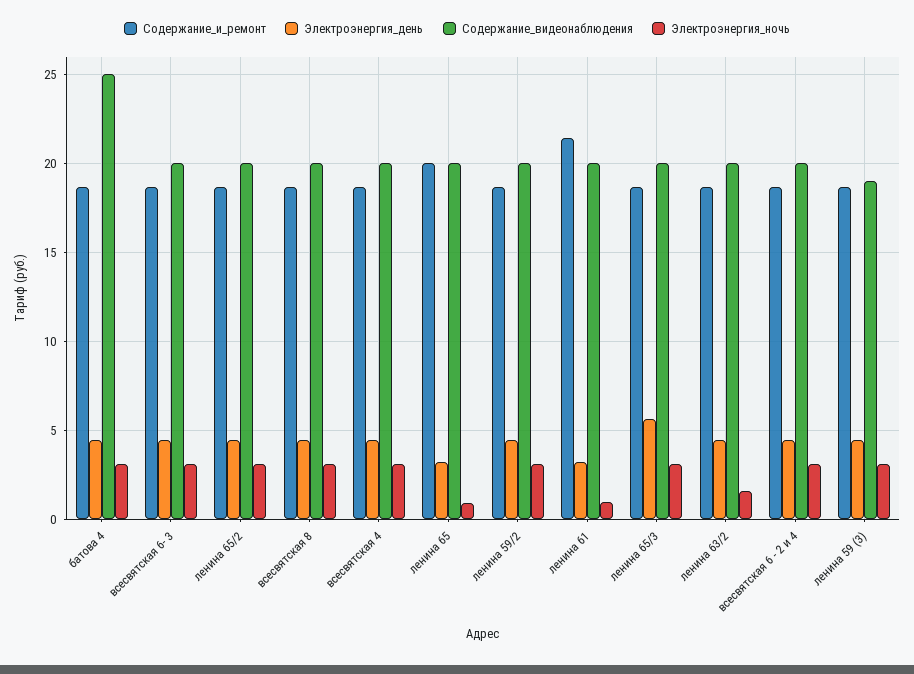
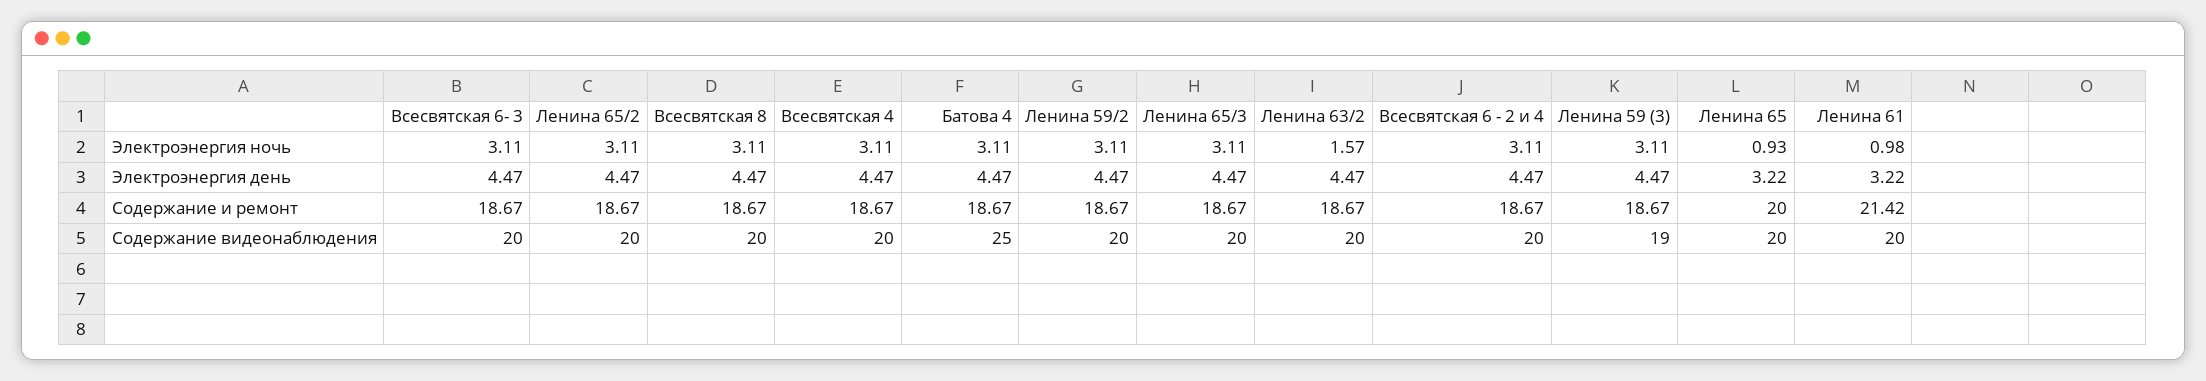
  {
    "Содержание_и_ремонт": {
      "батова 4": 18.67,
      "всесвятская 6- 3": 18.67,
      "ленина 65/2": 18.67,
      "всесвятская 8": 18.67,
      "всесвятская 4": 18.67,
      "ленина 65": 20,
      "ленина 59/2": 18.67,
      "ленина 61": 21.42,
      "ленина 65/3": 18.67,
      "ленина 63/2": 18.67,
      "всесвятская 6 - 2 и 4": 18.67,
      "ленина 59 (3)": 18.67
    },
    "Электроэнергия_день": {
      "батова 4": 4.47,
      "всесвятская 6- 3": 4.47,
      "ленина 65/2": 4.47,
      "всесвятская 8": 4.47,
      "всесвятская 4": 4.47,
      "ленина 65": 3.22,
      "ленина 59/2": 4.47,
      "ленина 61": 3.22,
-     "ленина 65/3": 5.5,
+     "ленина 65/3": 4.47,
      "ленина 63/2": 4.47,
      "всесвятская 6 - 2 и 4": 4.47,
      "ленина 59 (3)": 4.47
    },
    "Содержание_видеонаблюдения": {
      "батова 4": 25,
      "всесвятская 6- 3": 20,
      "ленина 65/2": 20,
      "всесвятская 8": 20,
      "всесвятская 4": 20,
      "ленина 65": 20,
      "ленина 59/2": 20,
      "ленина 61": 20,
      "ленина 65/3": 20,
      "ленина 63/2": 20,
      "всесвятская 6 - 2 и 4": 20,
      "ленина 59 (3)": 19
    },
    "Электроэнергия_ночь": {
      "батова 4": 3.11,
      "всесвятская 6- 3": 3.11,
      "ленина 65/2": 3.11,
      "всесвятская 8": 3.11,
      "всесвятская 4": 3.11,
      "ленина 65": 0.93,
      "ленина 59/2": 3.11,
      "ленина 61": 0.98,
      "ленина 65/3": 3.11,
      "ленина 63/2": 1.57,
      "всесвятская 6 - 2 и 4": 3.11,
      "ленина 59 (3)": 3.11
    }
  }

